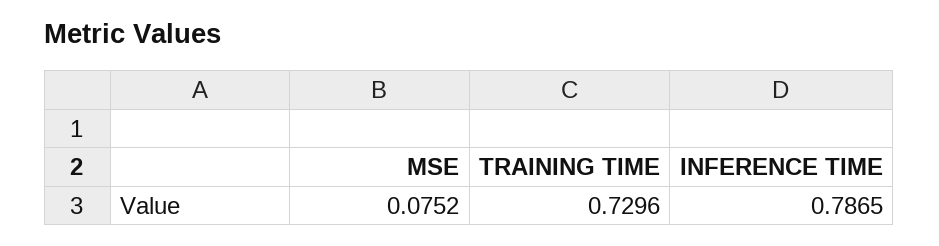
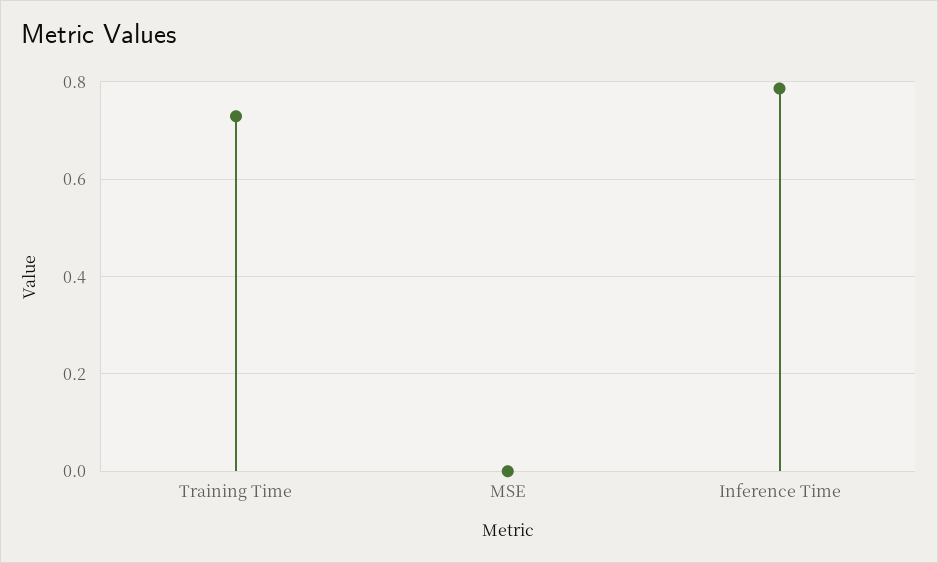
  {
-   "MSE": 0.0752,
+   "MSE": 0,
    "TRAINING TIME": 0.7296,
    "INFERENCE TIME": 0.7865
  }

